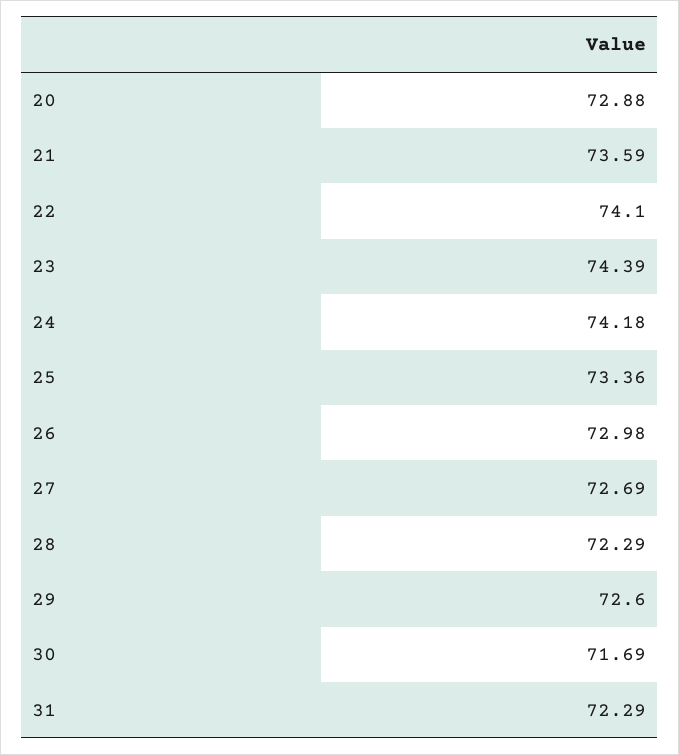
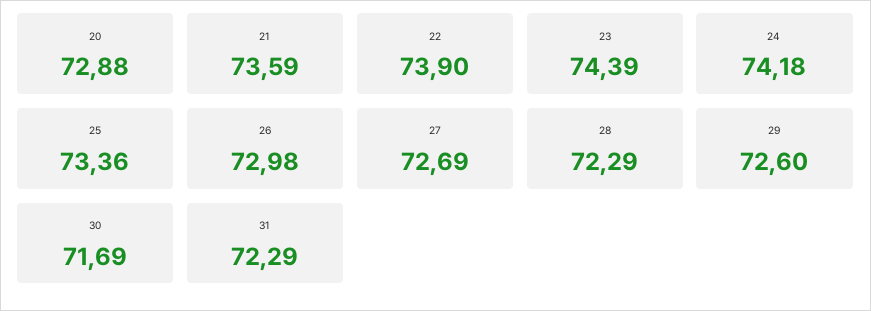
  {
    "20": 72.88,
    "21": 73.59,
-   "22": 74.1,
+   "22": 73.9,
    "23": 74.39,
    "24": 74.18,
    "25": 73.36,
    "26": 72.98,
    "27": 72.69,
    "28": 72.29,
    "29": 72.6,
    "30": 71.69,
    "31": 72.29
  }

